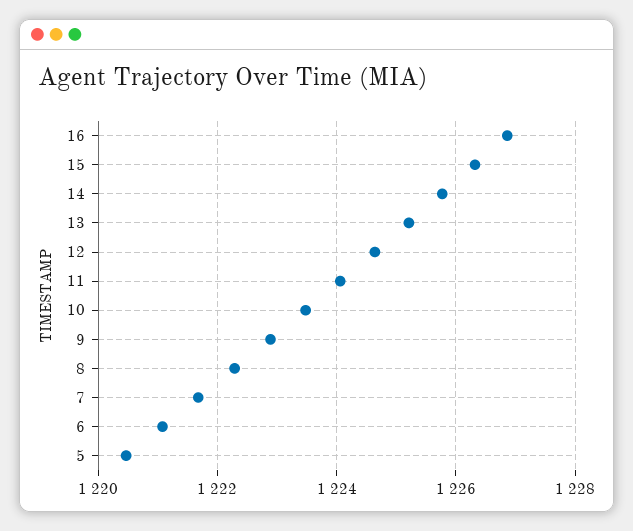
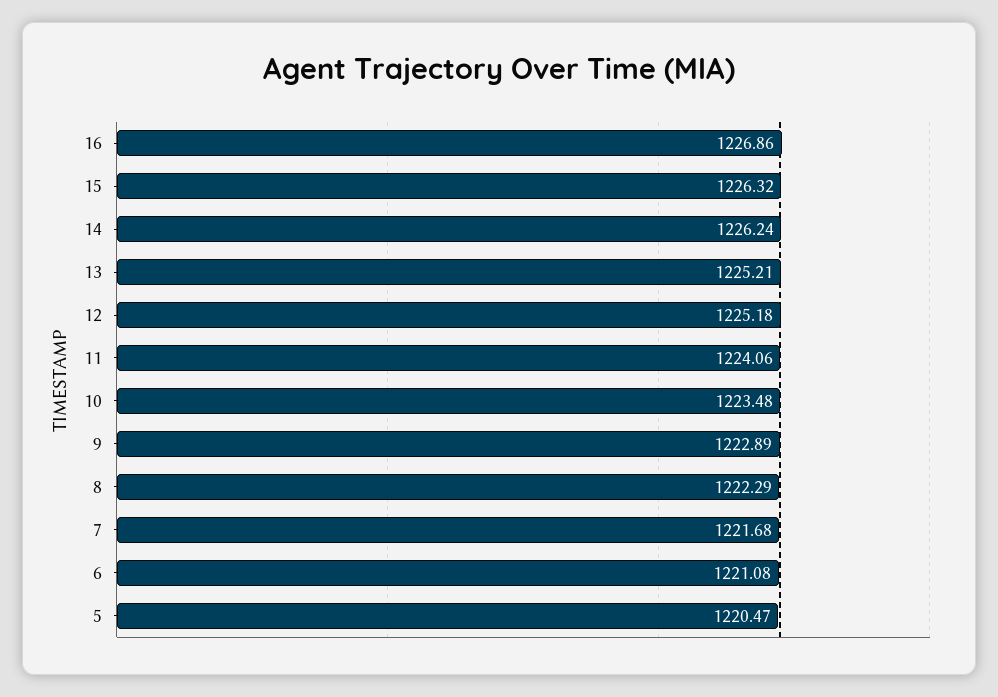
  {
    "16": 1226.86,
    "15": 1226.32,
-   "14": 1225.8,
+   "14": 1226.24,
    "13": 1225.21,
-   "12": 1224.6,
+   "12": 1225.18,
    "11": 1224.06,
    "10": 1223.48,
    "9": 1222.89,
    "8": 1222.29,
    "7": 1221.68,
    "6": 1221.08,
    "5": 1220.47
  }

